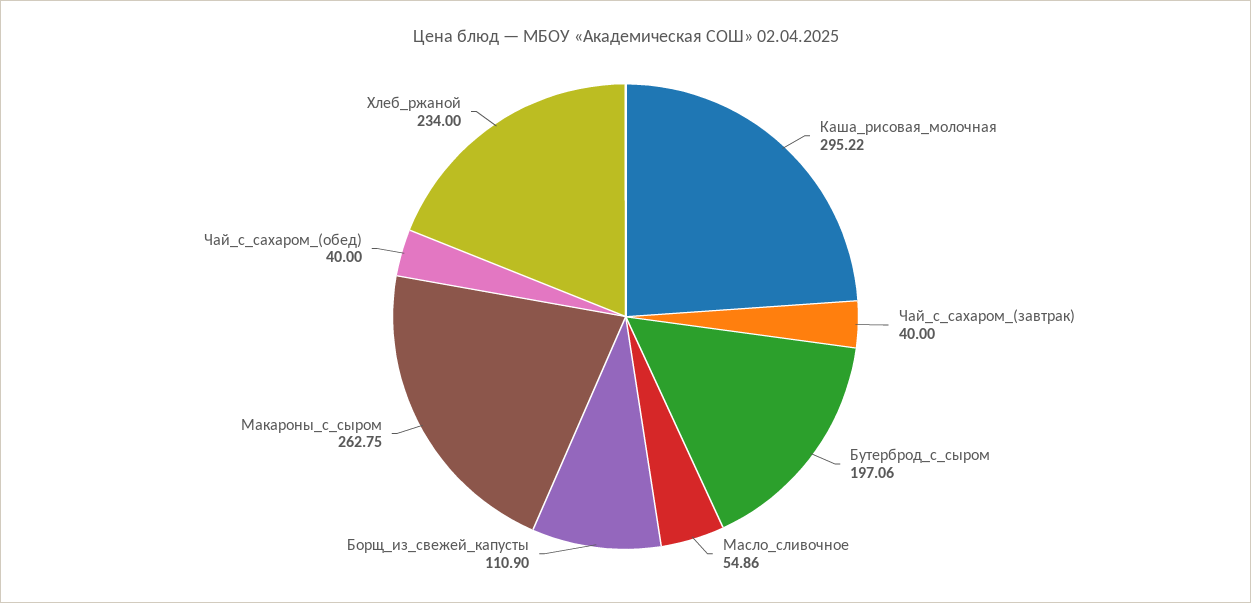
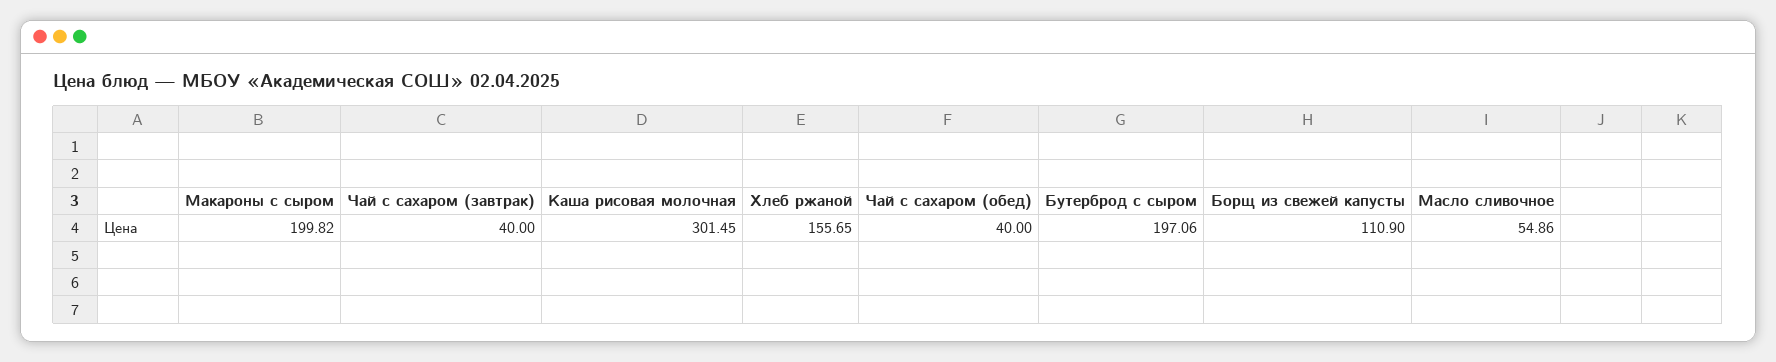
  {
-   "Каша_рисовая_молочная": 295.22,
+   "Каша_рисовая_молочная": 301.45,
    "Чай_с_сахаром_(завтрак)": 40,
    "Бутерброд_с_сыром": 197.06,
    "Масло_сливочное": 54.86,
    "Борщ_из_свежей_капусты": 110.9,
-   "Макароны_с_сыром": 262.75,
+   "Макароны_с_сыром": 199.82,
    "Чай_с_сахаром_(обед)": 40,
-   "Хлеб_ржаной": 234
+   "Хлеб_ржаной": 155.65
  }

